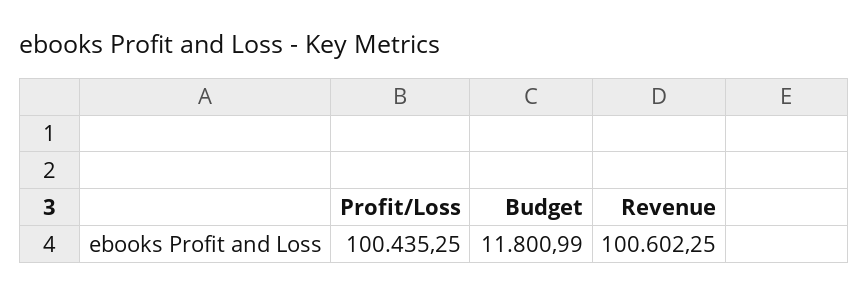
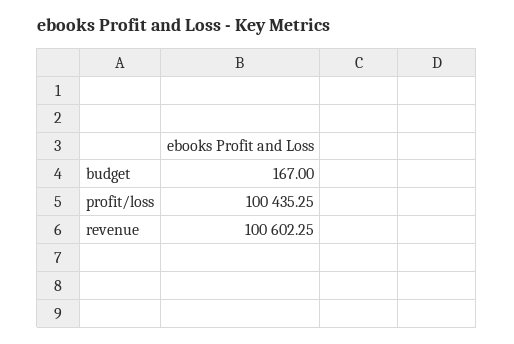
  {
    "Profit/Loss": 100435.25,
-   "Budget": 11800.99,
+   "Budget": 167,
    "Revenue": 100602.25
  }

